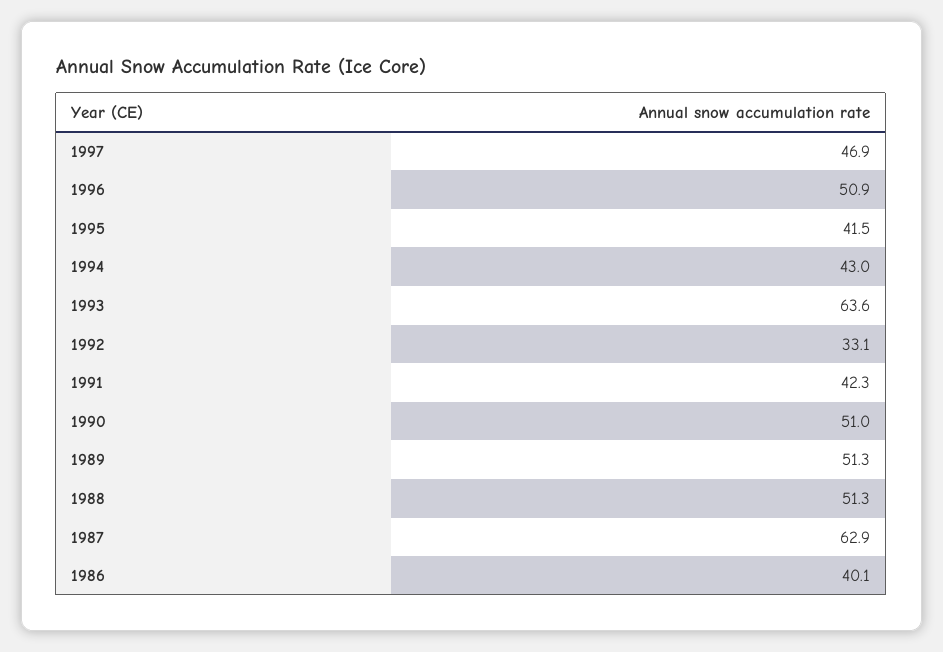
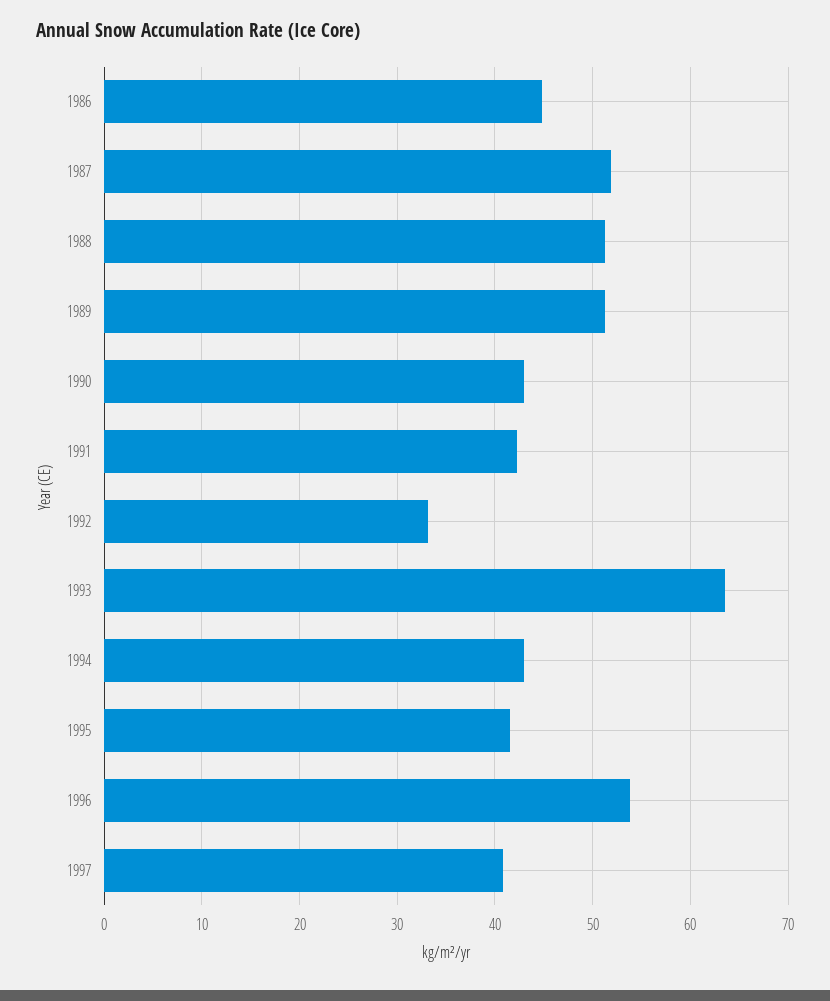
  {
-   "1997": 46.9,
+   "1997": 41,
-   "1996": 50.9,
+   "1996": 54,
    "1995": 41.5,
    "1994": 43,
    "1993": 63.6,
    "1992": 33.1,
    "1991": 42.3,
-   "1990": 51,
+   "1990": 43,
    "1989": 51.3,
    "1988": 51.3,
-   "1987": 62.9,
+   "1987": 52,
-   "1986": 40.1
+   "1986": 45
  }

